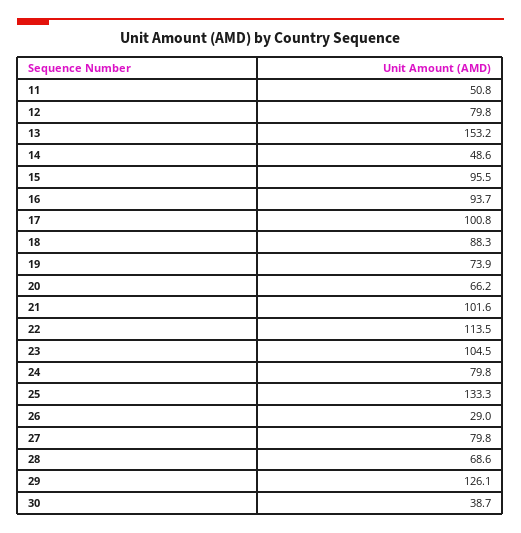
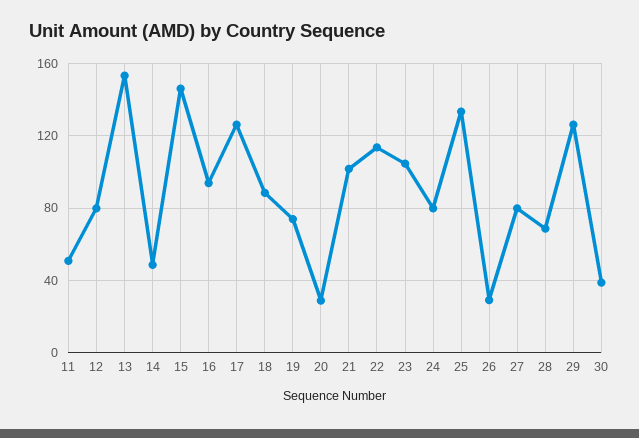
  {
    "11": 50.8,
    "12": 79.8,
    "13": 153.2,
    "14": 48.6,
-   "15": 95.5,
+   "15": 145,
    "16": 93.7,
-   "17": 100.8,
+   "17": 125,
    "18": 88.3,
    "19": 73.9,
-   "20": 66.2,
+   "20": 30,
    "21": 101.6,
    "22": 113.5,
    "23": 104.5,
    "24": 79.8,
    "25": 133.3,
    "26": 29,
    "27": 79.8,
    "28": 68.6,
    "29": 126.1,
    "30": 38.7
  }

